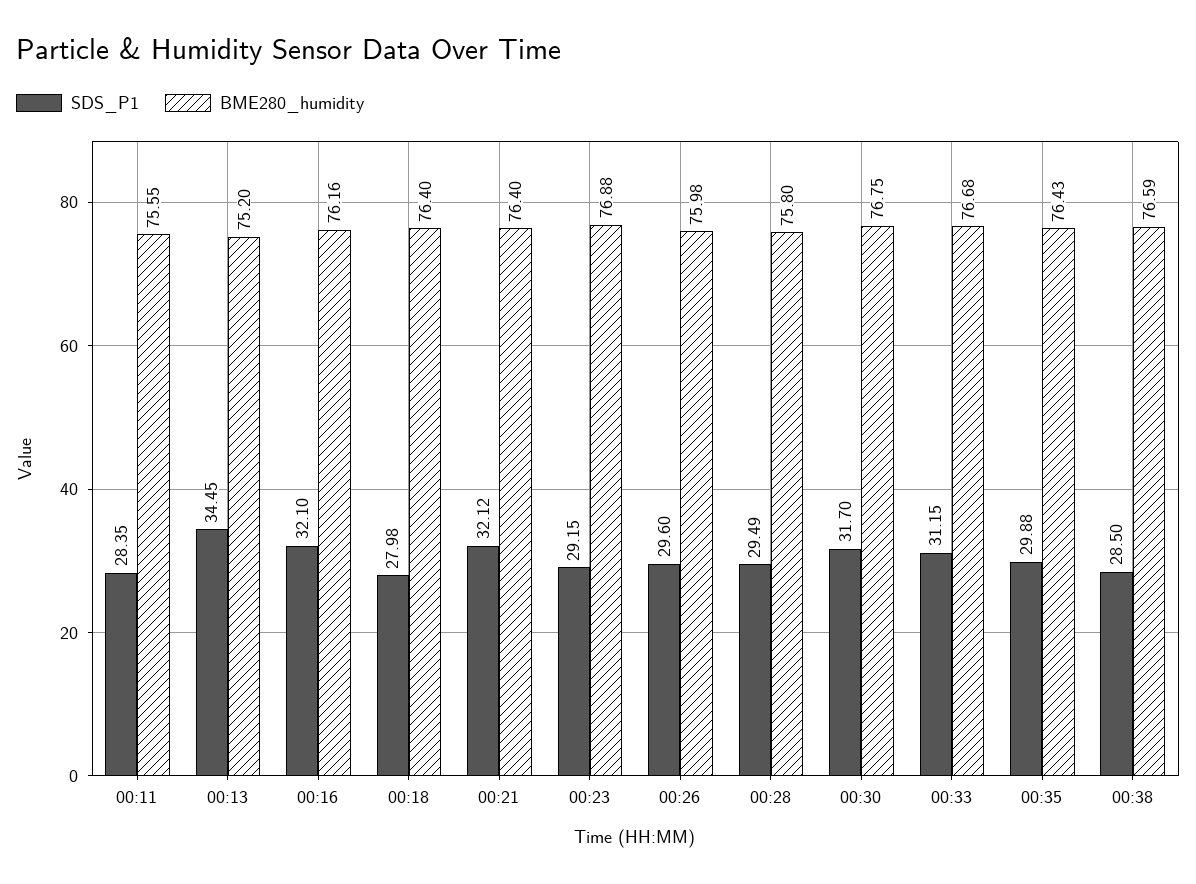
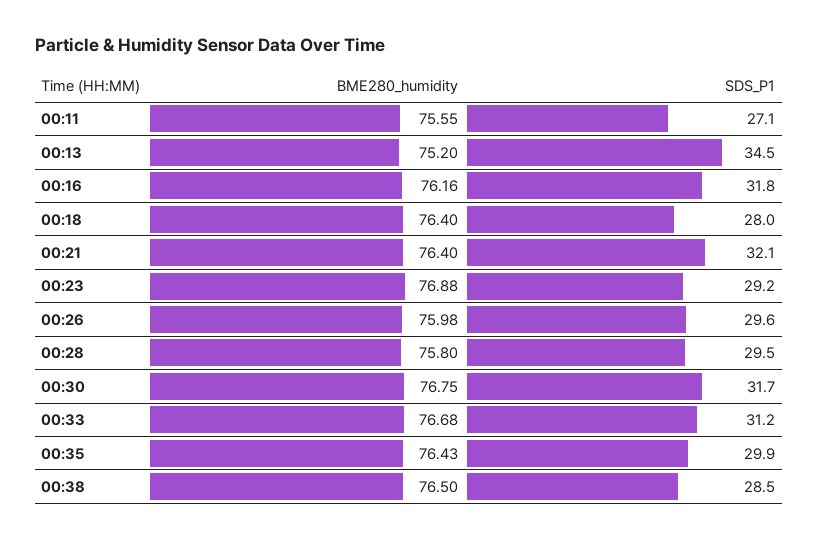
  {
    "SDS_P1": {
-     "00:11": 28.35,
+     "00:11": 27.1,
      "00:13": 34.45,
-     "00:16": 32.1,
+     "00:16": 31.8,
      "00:18": 27.98,
      "00:21": 32.12,
      "00:23": 29.15,
      "00:26": 29.6,
      "00:28": 29.49,
      "00:30": 31.7,
      "00:33": 31.15,
      "00:35": 29.88,
      "00:38": 28.5
    },
    "BME280_humidity": {
      "00:11": 75.55,
      "00:13": 75.2,
      "00:16": 76.16,
      "00:18": 76.4,
      "00:21": 76.4,
      "00:23": 76.88,
      "00:26": 75.98,
      "00:28": 75.8,
      "00:30": 76.75,
      "00:33": 76.68,
      "00:35": 76.43,
-     "00:38": 76.59
+     "00:38": 76.5
    }
  }

